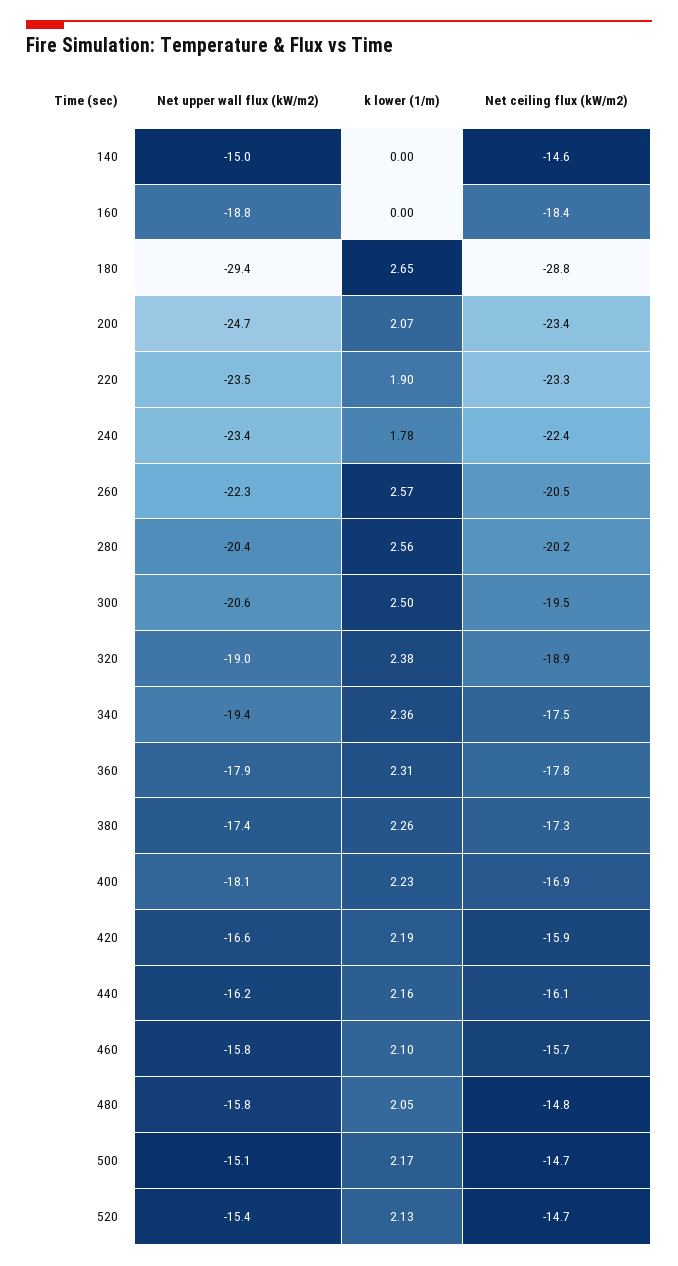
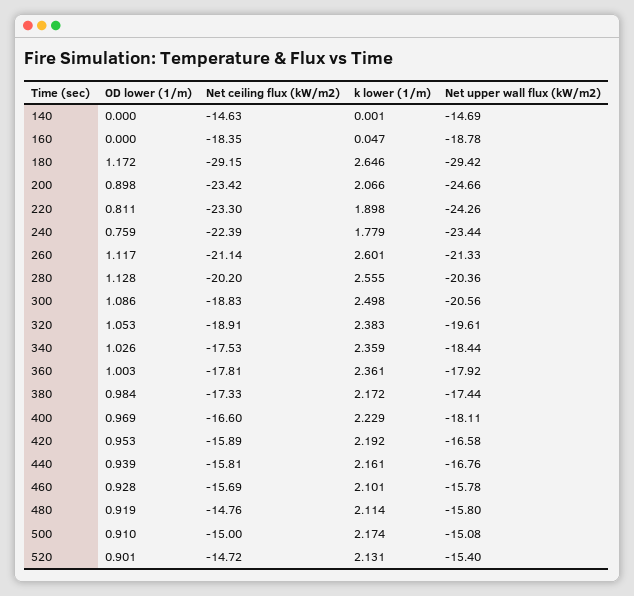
  {
    "Net upper wall flux (kW/m2)": {
-     "140": -15,
+     "140": -14.69,
      "160": -18.78,
      "180": -29.42,
      "200": -24.66,
-     "220": -23.5,
+     "220": -24.26,
      "240": -23.44,
-     "260": -22.3,
+     "260": -21.33,
      "280": -20.36,
      "300": -20.56,
-     "320": -19,
+     "320": -19.61,
-     "340": -19.4,
+     "340": -18.44,
      "360": -17.92,
      "380": -17.44,
      "400": -18.11,
      "420": -16.58,
-     "440": -16.2,
+     "440": -16.76,
      "460": -15.78,
      "480": -15.8,
      "500": -15.08,
      "520": -15.4
    },
    "k lower (1/m)": {
      "140": 0.001,
-     "160": 0,
+     "160": 0.047,
      "180": 2.646,
      "200": 2.066,
      "220": 1.898,
      "240": 1.779,
-     "260": 2.57,
+     "260": 2.601,
      "280": 2.555,
      "300": 2.498,
      "320": 2.383,
      "340": 2.359,
-     "360": 2.31,
+     "360": 2.361,
-     "380": 2.26,
+     "380": 2.172,
      "400": 2.229,
      "420": 2.192,
      "440": 2.161,
      "460": 2.101,
-     "480": 2.05,
+     "480": 2.114,
      "500": 2.174,
      "520": 2.131
    },
    "Net ceiling flux (kW/m2)": {
      "140": -14.63,
      "160": -18.35,
-     "180": -28.8,
+     "180": -29.15,
      "200": -23.42,
      "220": -23.3,
      "240": -22.39,
-     "260": -20.5,
+     "260": -21.14,
      "280": -20.2,
-     "300": -19.5,
+     "300": -18.83,
      "320": -18.91,
      "340": -17.53,
      "360": -17.81,
      "380": -17.33,
-     "400": -16.9,
+     "400": -16.6,
      "420": -15.89,
-     "440": -16.1,
+     "440": -15.81,
      "460": -15.69,
      "480": -14.76,
-     "500": -14.7,
+     "500": -15,
      "520": -14.72
-   }
+   },
+   "OD lower (1/m)": {
+     "140": 0,
+     "160": 0,
+     "180": 1.172,
+     "200": 0.898,
+     "220": 0.811,
+     "240": 0.759,
+     "260": 1.117,
+     "280": 1.128,
+     "300": 1.086,
+     "320": 1.053,
+     "340": 1.026,
+     "360": 1.003,
+     "380": 0.984,
+     "400": 0.969,
+     "420": 0.953,
+     "440": 0.939,
+     "460": 0.928,
+     "480": 0.919,
+     "500": 0.91,
+     "520": 0.901
+   }
  }

